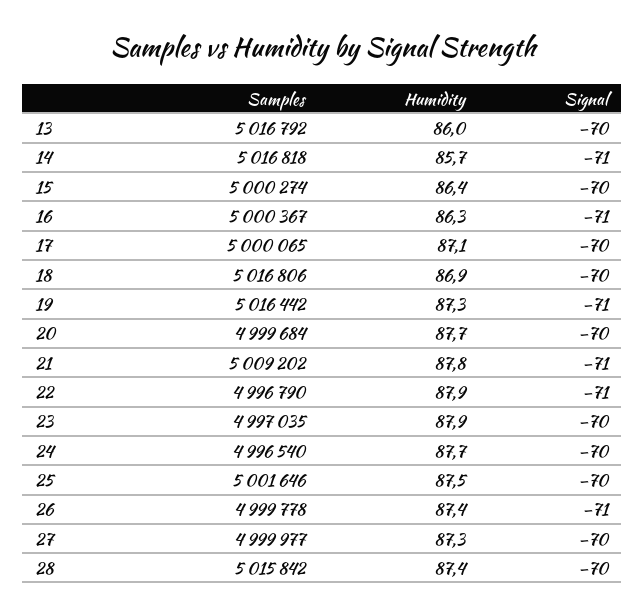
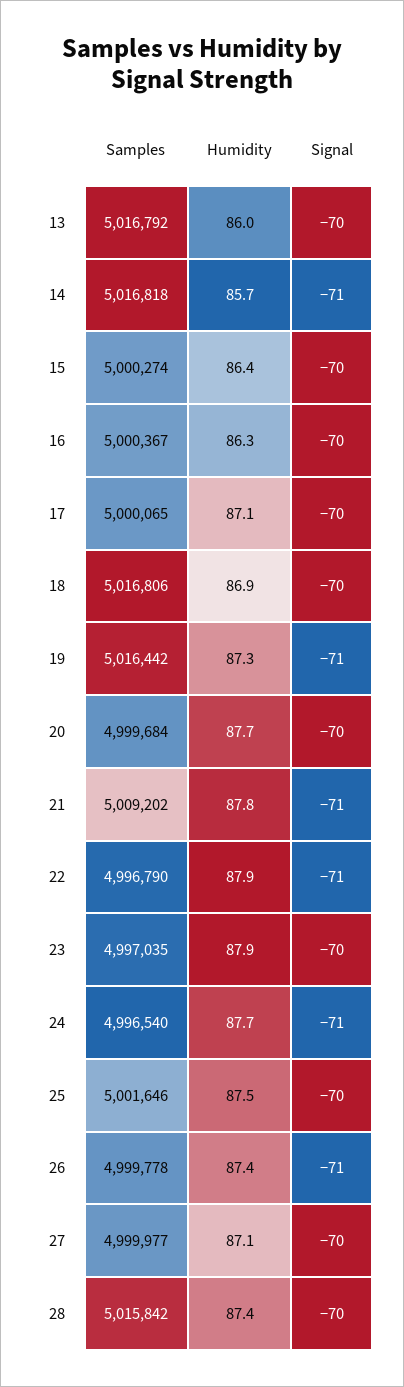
  {
    "Samples": {
      "13": 5016792,
      "14": 5016818,
      "15": 5000274,
      "16": 5000367,
      "17": 5000065,
      "18": 5016806,
      "19": 5016442,
      "20": 4999684,
      "21": 5009202,
      "22": 4996790,
      "23": 4997035,
      "24": 4996540,
      "25": 5001646,
      "26": 4999778,
      "27": 4999977,
      "28": 5015842
    },
    "Humidity": {
      "13": 86,
      "14": 85.7,
      "15": 86.4,
      "16": 86.3,
      "17": 87.1,
      "18": 86.9,
      "19": 87.3,
      "20": 87.7,
      "21": 87.8,
      "22": 87.9,
      "23": 87.9,
      "24": 87.7,
      "25": 87.5,
      "26": 87.4,
-     "27": 87.3,
+     "27": 87.1,
      "28": 87.4
    },
    "Signal": {
      "13": -70,
      "14": -71,
      "15": -70,
-     "16": -71,
+     "16": -70,
      "17": -70,
      "18": -70,
      "19": -71,
      "20": -70,
      "21": -71,
      "22": -71,
      "23": -70,
-     "24": -70,
+     "24": -71,
      "25": -70,
      "26": -71,
      "27": -70,
      "28": -70
    }
  }

